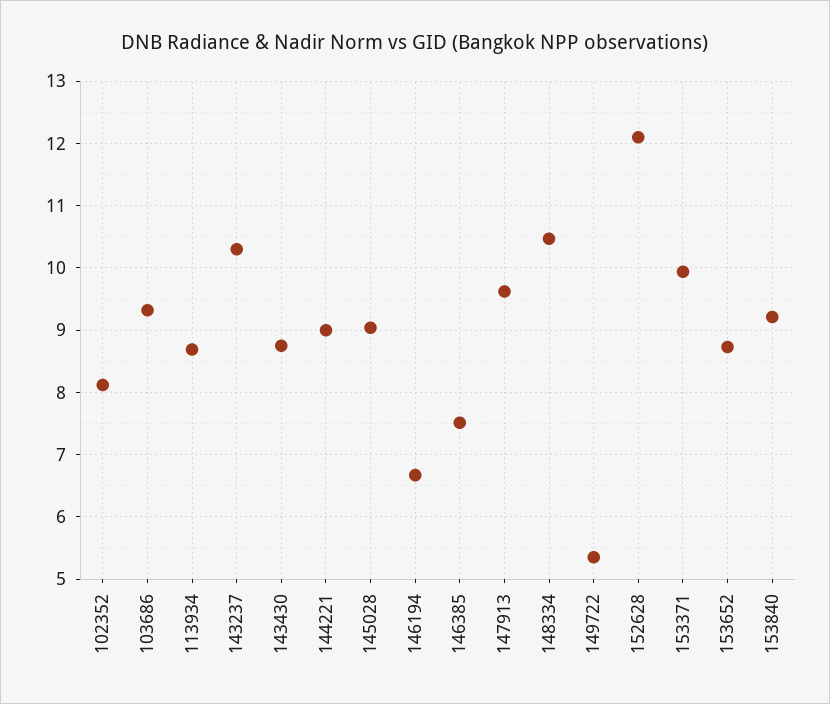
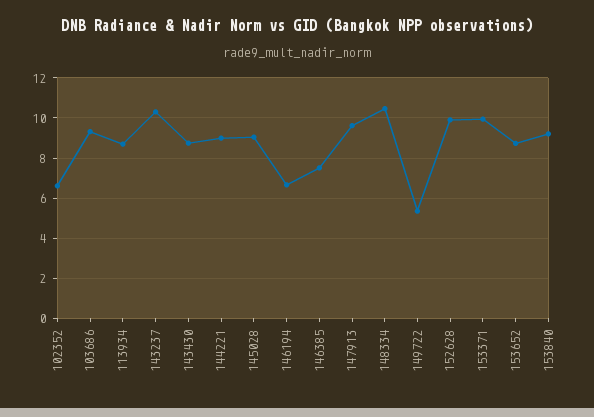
  {
-   "102352": 8.1,
+   "102352": 6.5,
    "103686": 9.3,
    "113934": 8.7,
    "143237": 10.3,
    "143430": 8.8,
    "144221": 9,
    "145028": 9,
    "146194": 6.7,
    "146385": 7.5,
    "147913": 9.6,
    "148334": 10.5,
    "149722": 5.4,
-   "152628": 12.1,
+   "152628": 10,
    "153371": 9.9,
    "153652": 8.7,
    "153840": 9.2
  }

